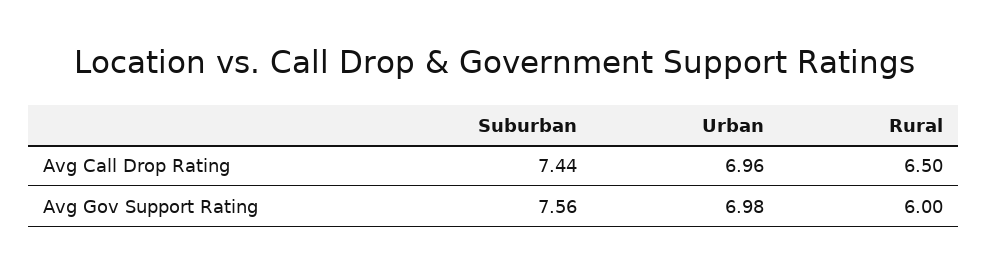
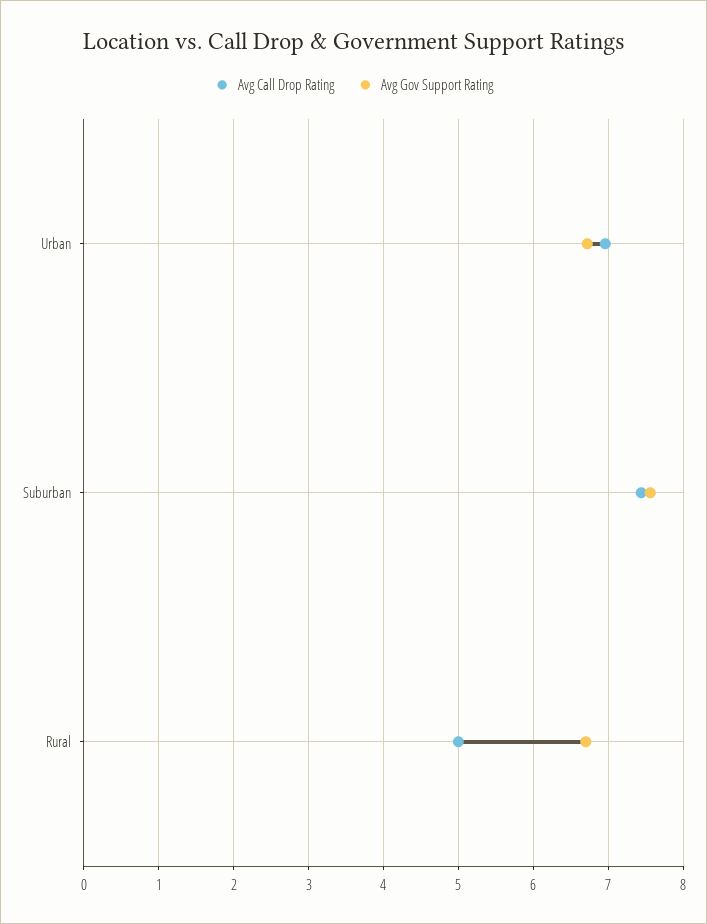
  {
    "Avg Call Drop Rating": {
      "Suburban": 7.44,
      "Urban": 6.96,
-     "Rural": 6.5
+     "Rural": 5
    },
    "Avg Gov Support Rating": {
      "Suburban": 7.56,
-     "Urban": 6.98,
+     "Urban": 6.7,
-     "Rural": 6
+     "Rural": 6.7
    }
  }

